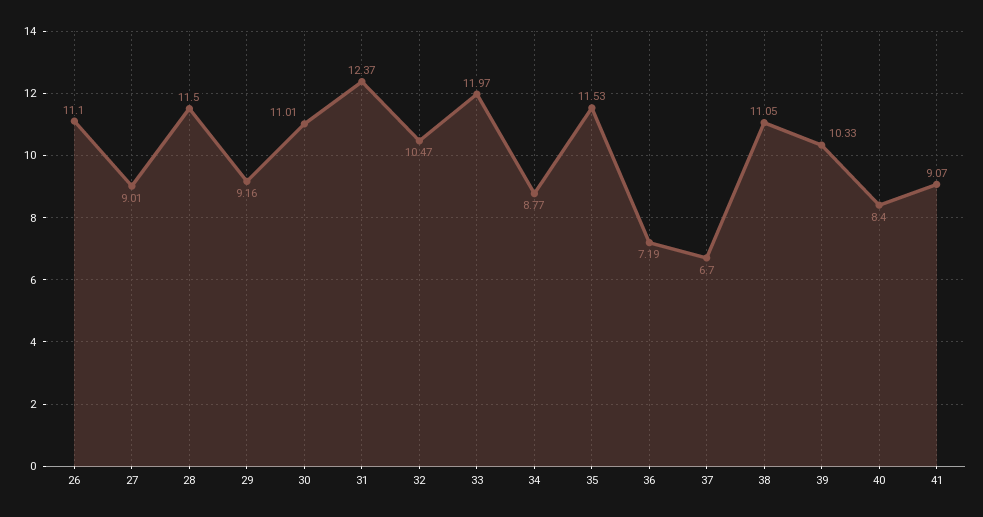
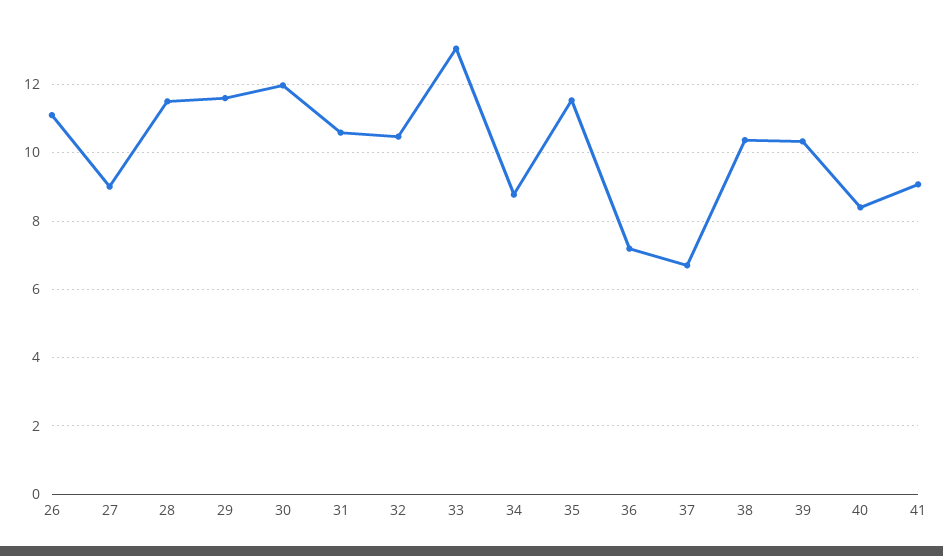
  {
    "26": 11.1,
    "27": 9.01,
    "28": 11.5,
-   "29": 9.16,
+   "29": 11.6,
-   "30": 11.01,
+   "30": 12,
-   "31": 12.37,
+   "31": 10.6,
    "32": 10.47,
-   "33": 11.97,
+   "33": 13,
    "34": 8.77,
    "35": 11.53,
    "36": 7.19,
    "37": 6.7,
-   "38": 11.05,
+   "38": 10.4,
    "39": 10.33,
    "40": 8.4,
    "41": 9.07
  }

